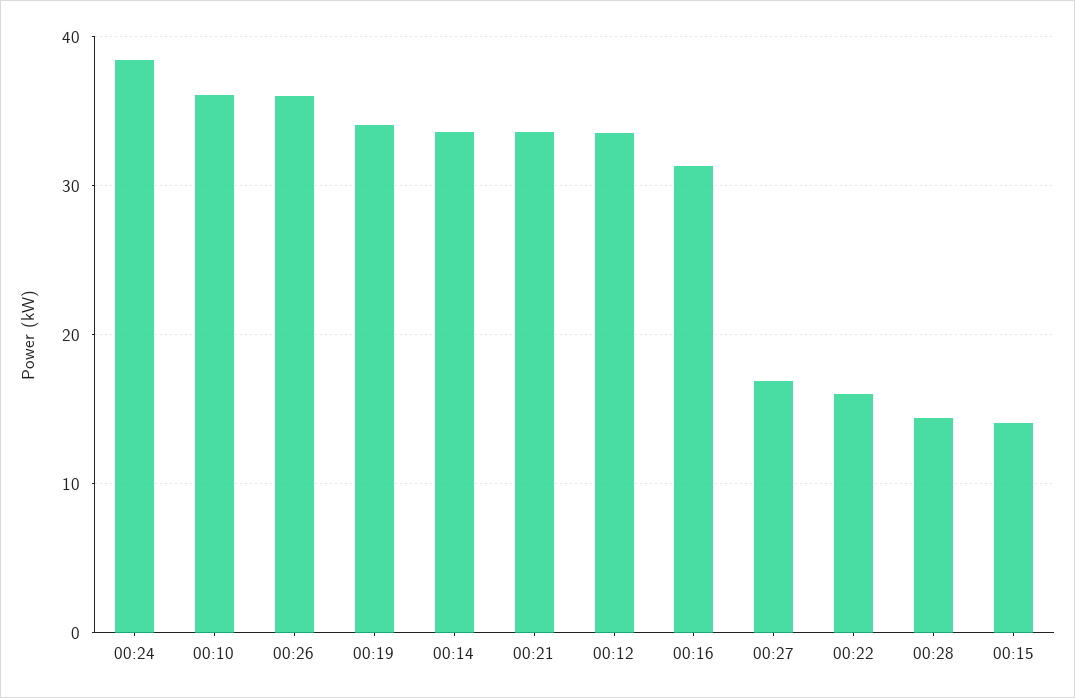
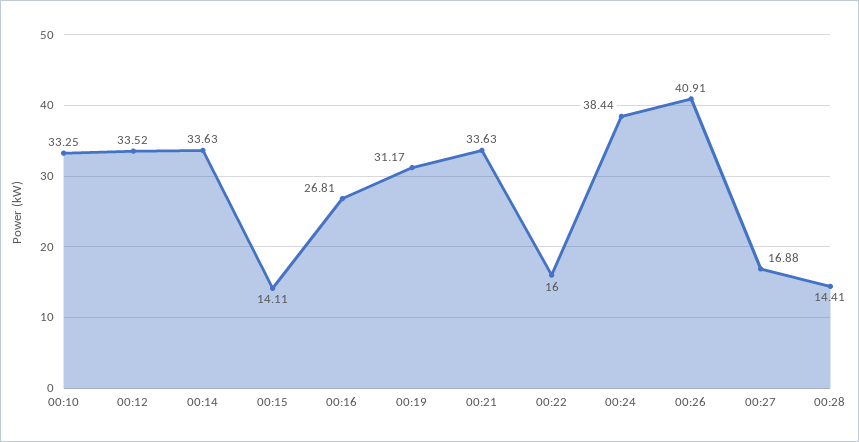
  {
    "00:24": 38.44,
-   "00:10": 36,
+   "00:10": 33.25,
-   "00:26": 36,
+   "00:26": 40.91,
-   "00:19": 34,
+   "00:19": 31.17,
    "00:14": 33.63,
    "00:21": 33.63,
    "00:12": 33.52,
-   "00:16": 31,
+   "00:16": 26.81,
    "00:27": 16.88,
    "00:22": 16,
    "00:28": 14.41,
    "00:15": 14.11
  }

